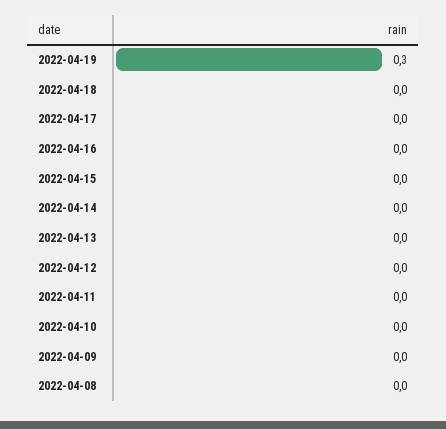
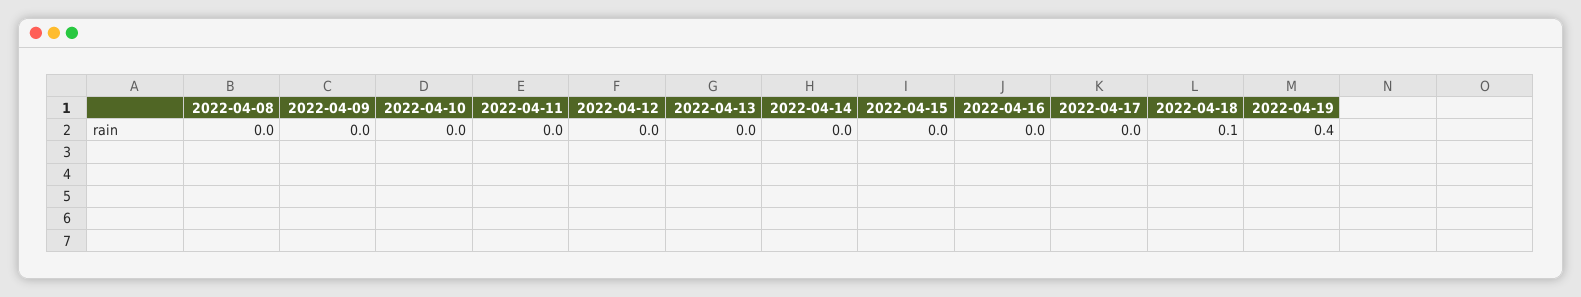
  {
-   "2022-04-19": 0.3,
+   "2022-04-19": 0.4,
-   "2022-04-18": 0,
+   "2022-04-18": 0.1,
    "2022-04-17": 0,
    "2022-04-16": 0,
    "2022-04-15": 0,
    "2022-04-14": 0,
    "2022-04-13": 0,
    "2022-04-12": 0,
    "2022-04-11": 0,
    "2022-04-10": 0,
    "2022-04-09": 0,
    "2022-04-08": 0
  }

